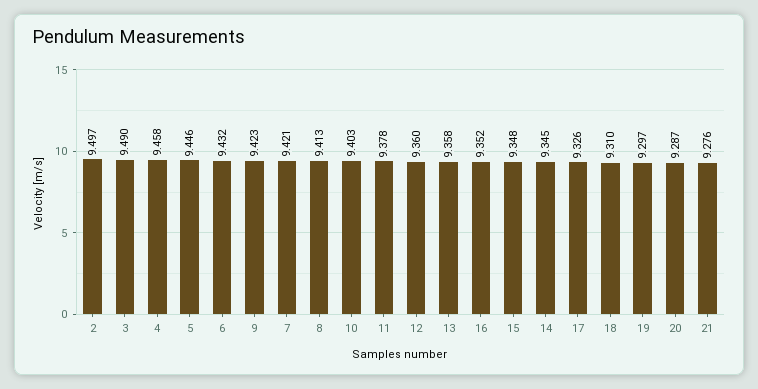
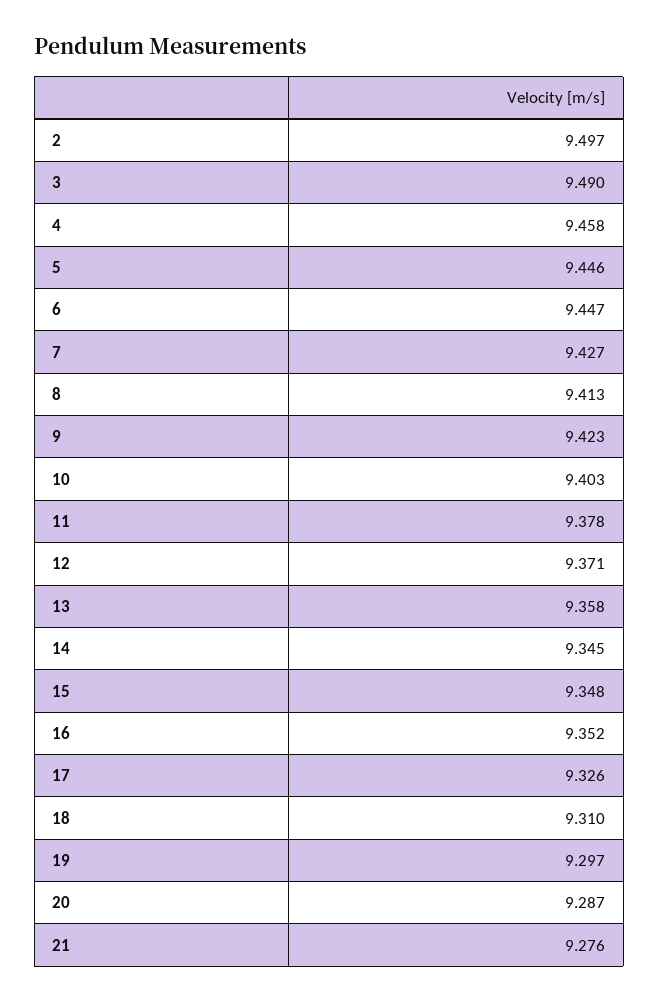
  {
    "2": 9.497,
    "3": 9.49,
    "4": 9.458,
    "5": 9.446,
-   "6": 9.432,
+   "6": 9.447,
    "9": 9.423,
-   "7": 9.421,
+   "7": 9.427,
    "8": 9.413,
    "10": 9.403,
    "11": 9.378,
-   "12": 9.36,
+   "12": 9.371,
    "13": 9.358,
    "16": 9.352,
    "15": 9.348,
    "14": 9.345,
    "17": 9.326,
    "18": 9.31,
    "19": 9.297,
    "20": 9.287,
    "21": 9.276
  }

